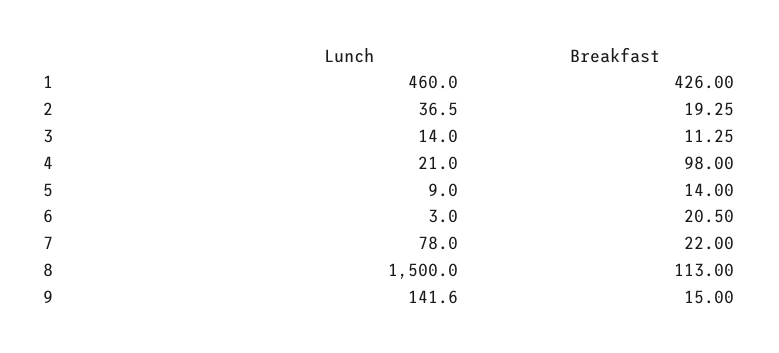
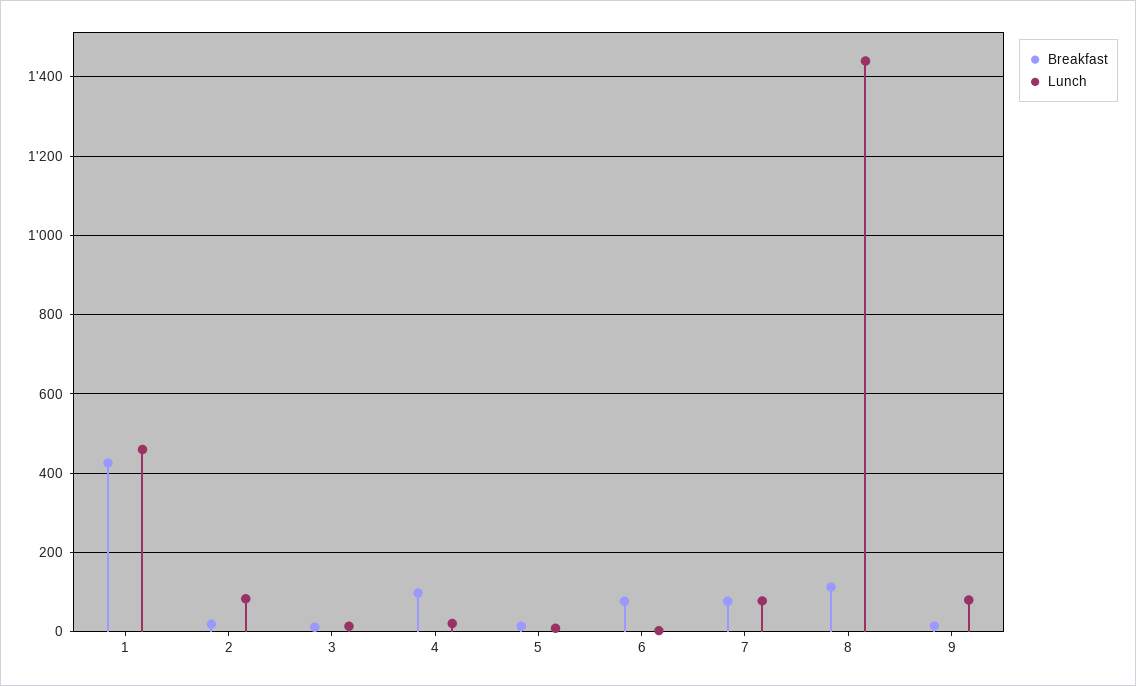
  {
    "Lunch": {
      "1": 460,
-     "2": 36.5,
+     "2": 80,
      "3": 14,
      "4": 21,
      "5": 9,
      "6": 3,
      "7": 78,
-     "8": 1500,
+     "8": 1440,
-     "9": 141.6
+     "9": 80
    },
    "Breakfast": {
      "1": 426,
      "2": 19.25,
      "3": 11.25,
      "4": 98,
      "5": 14,
-     "6": 20.5,
+     "6": 80,
-     "7": 22,
+     "7": 80,
      "8": 113,
      "9": 15
    }
  }

